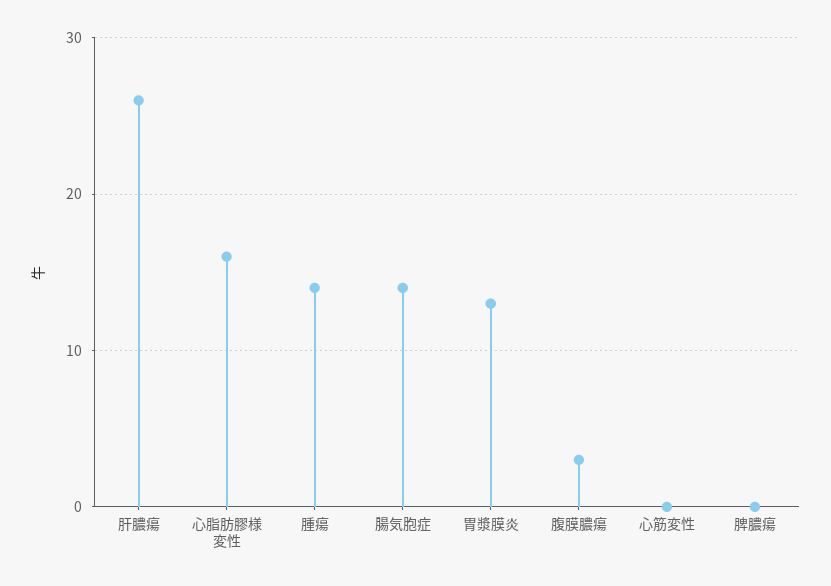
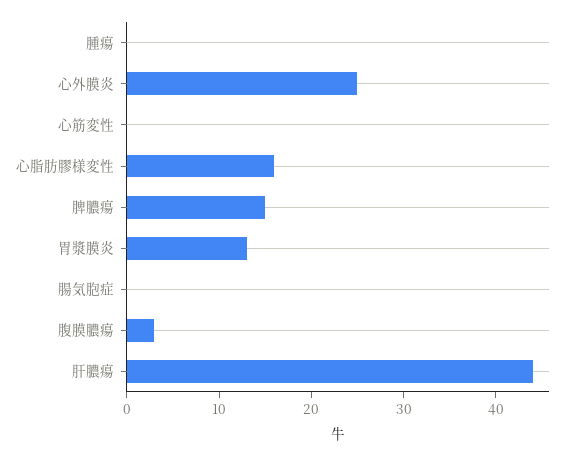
  {
-   "肝膿瘍": 26,
+   "肝膿瘍": 44,
    "心脂肪膠様変性": 16,
-   "腫瘍": 14,
+   "腫瘍": 0,
-   "腸気胞症": 14,
+   "腸気胞症": 0,
    "胃漿膜炎": 13,
    "腹膜膿瘍": 3,
    "心筋変性": 0,
-   "脾膿瘍": 0
+   "脾膿瘍": 15,
+   "心外膜炎": 25
  }

